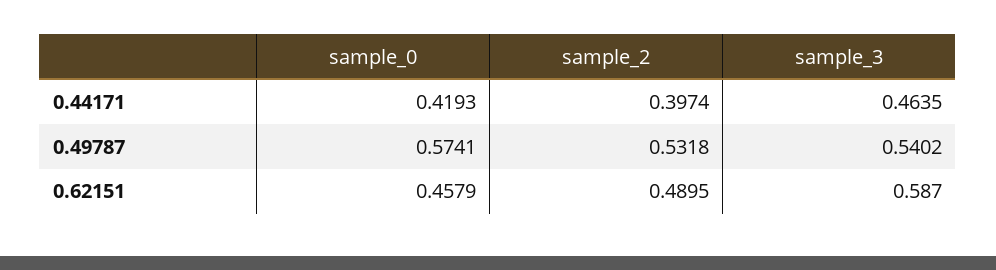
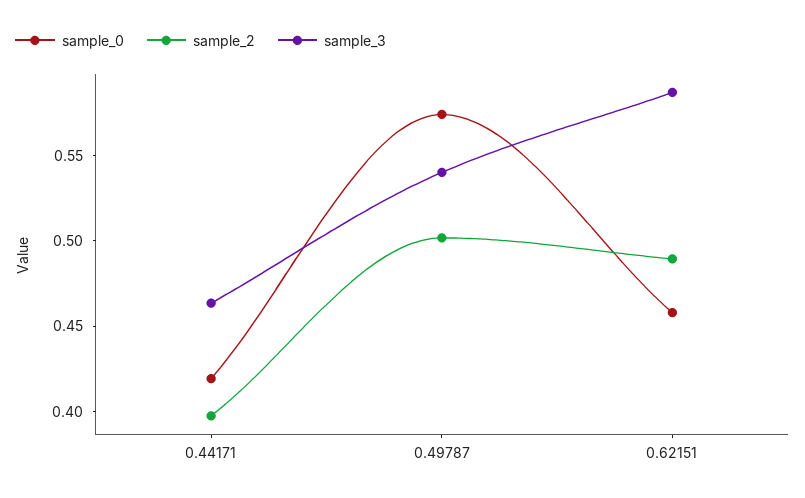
  {
    "sample_0": {
      "0.44171": 0.4193,
      "0.49787": 0.5741,
      "0.62151": 0.4579
    },
    "sample_2": {
      "0.44171": 0.3974,
-     "0.49787": 0.5318,
+     "0.49787": 0.5,
      "0.62151": 0.4895
    },
    "sample_3": {
      "0.44171": 0.4635,
      "0.49787": 0.5402,
      "0.62151": 0.587
    }
  }

